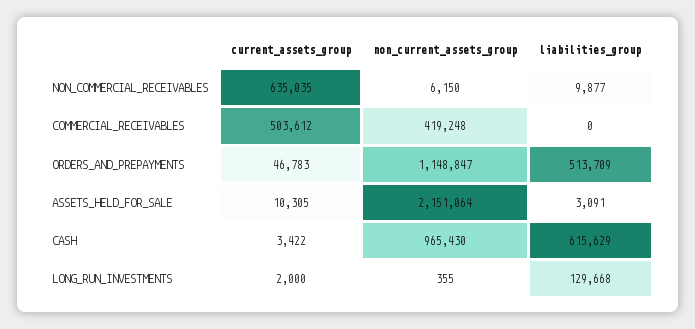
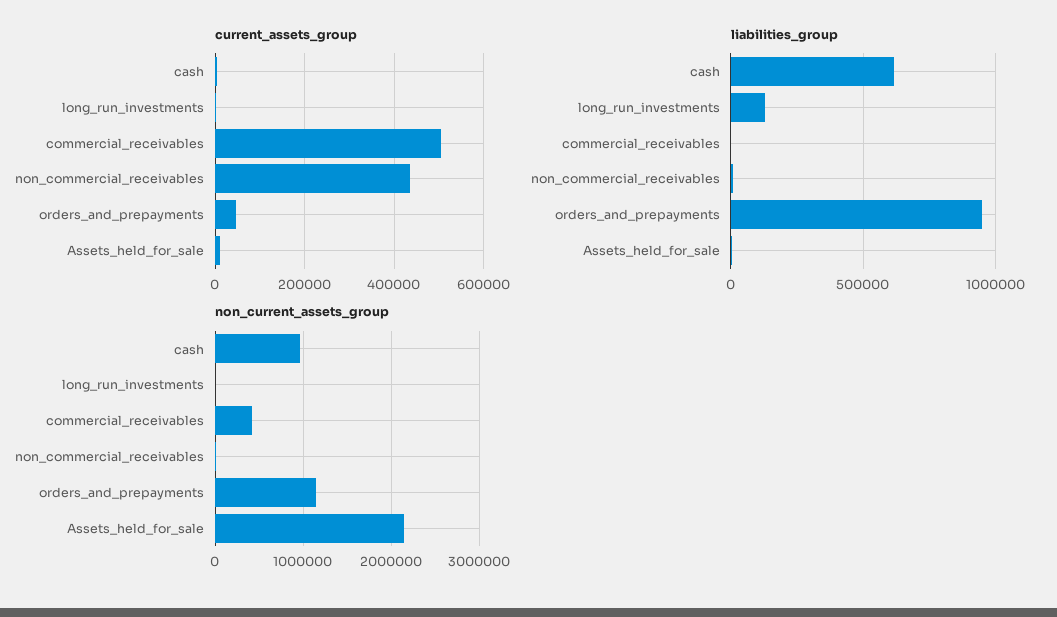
  {
    "current_assets_group": {
-     "NON_COMMERCIAL_RECEIVABLES": 635035,
+     "NON_COMMERCIAL_RECEIVABLES": 440000,
      "COMMERCIAL_RECEIVABLES": 503612,
      "ORDERS_AND_PREPAYMENTS": 46783,
      "ASSETS_HELD_FOR_SALE": 10305,
      "CASH": 3422,
      "LONG_RUN_INVESTMENTS": 2000
    },
    "non_current_assets_group": {
      "NON_COMMERCIAL_RECEIVABLES": 6150,
      "COMMERCIAL_RECEIVABLES": 419248,
      "ORDERS_AND_PREPAYMENTS": 1148847,
      "ASSETS_HELD_FOR_SALE": 2151064,
      "CASH": 965430,
      "LONG_RUN_INVESTMENTS": 355
    },
    "liabilities_group": {
      "NON_COMMERCIAL_RECEIVABLES": 9877,
      "COMMERCIAL_RECEIVABLES": 0,
-     "ORDERS_AND_PREPAYMENTS": 513709,
+     "ORDERS_AND_PREPAYMENTS": 950000,
      "ASSETS_HELD_FOR_SALE": 3091,
      "CASH": 615629,
      "LONG_RUN_INVESTMENTS": 129668
    }
  }

